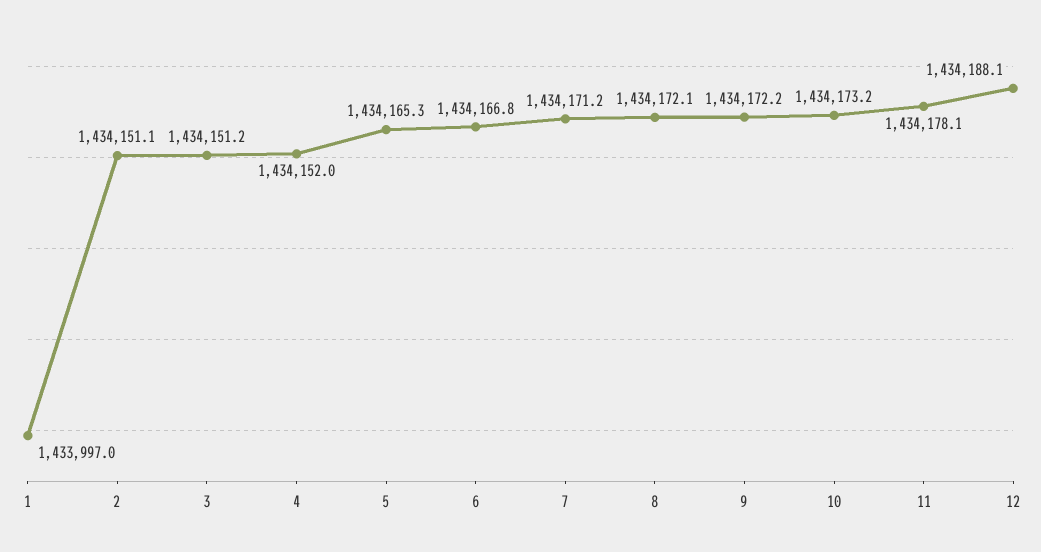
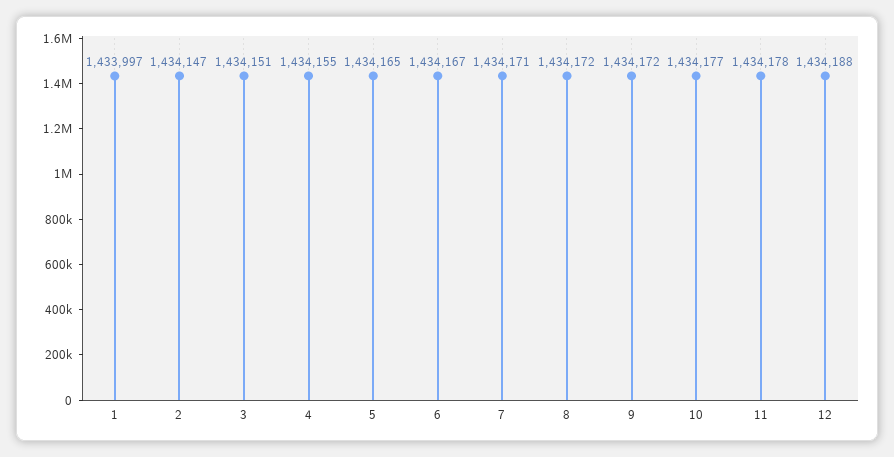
  {
    "1": 1433997,
-   "2": 1434151.1,
+   "2": 1434147,
    "3": 1434151.2,
-   "4": 1434152,
+   "4": 1434155,
    "5": 1434165.3,
    "6": 1434166.8,
    "7": 1434171.2,
    "8": 1434172.1,
    "9": 1434172.2,
-   "10": 1434173.2,
+   "10": 1434177,
    "11": 1434178.1,
    "12": 1434188.1
  }

